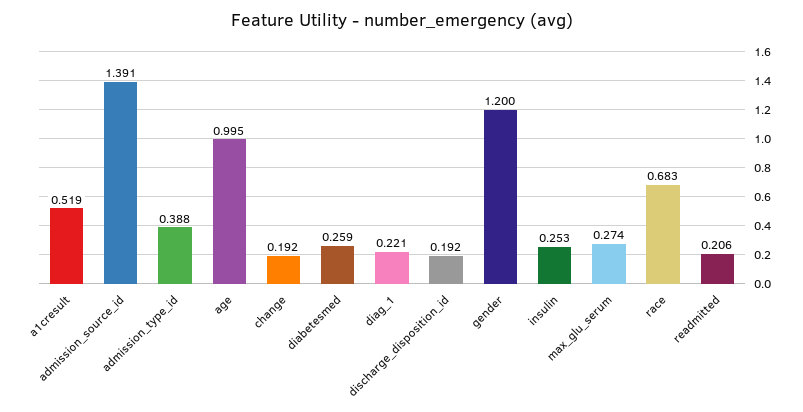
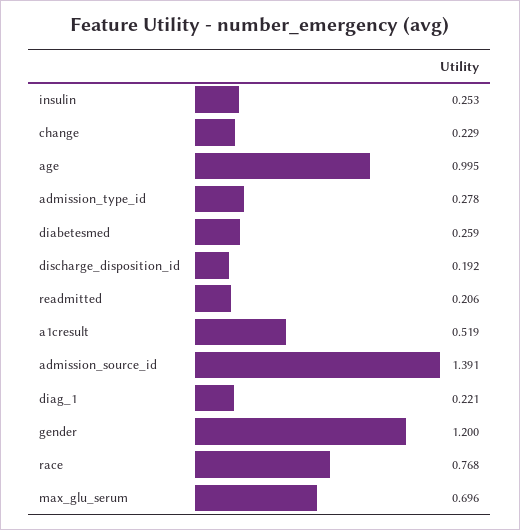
  {
    "a1cresult": 0.519,
    "admission_source_id": 1.391,
-   "admission_type_id": 0.388,
+   "admission_type_id": 0.278,
    "age": 0.995,
-   "change": 0.192,
+   "change": 0.229,
    "diabetesmed": 0.259,
    "diag_1": 0.221,
    "discharge_disposition_id": 0.192,
    "gender": 1.2,
    "insulin": 0.253,
-   "max_glu_serum": 0.274,
+   "max_glu_serum": 0.696,
-   "race": 0.683,
+   "race": 0.768,
    "readmitted": 0.206
  }

